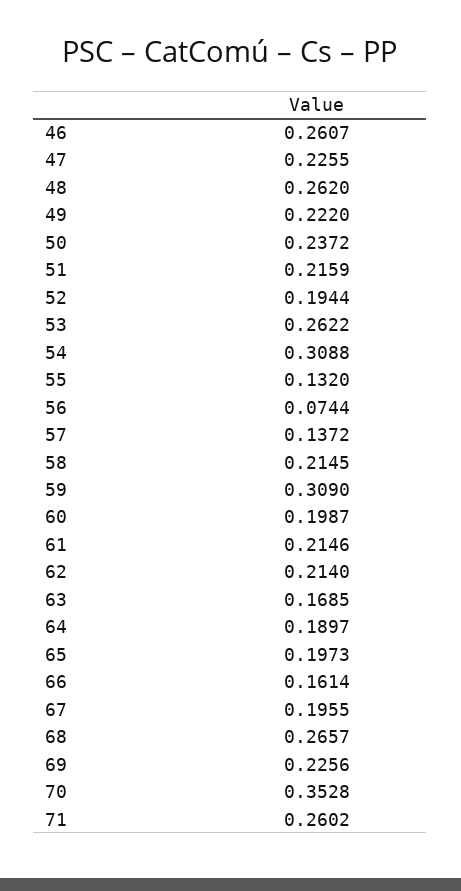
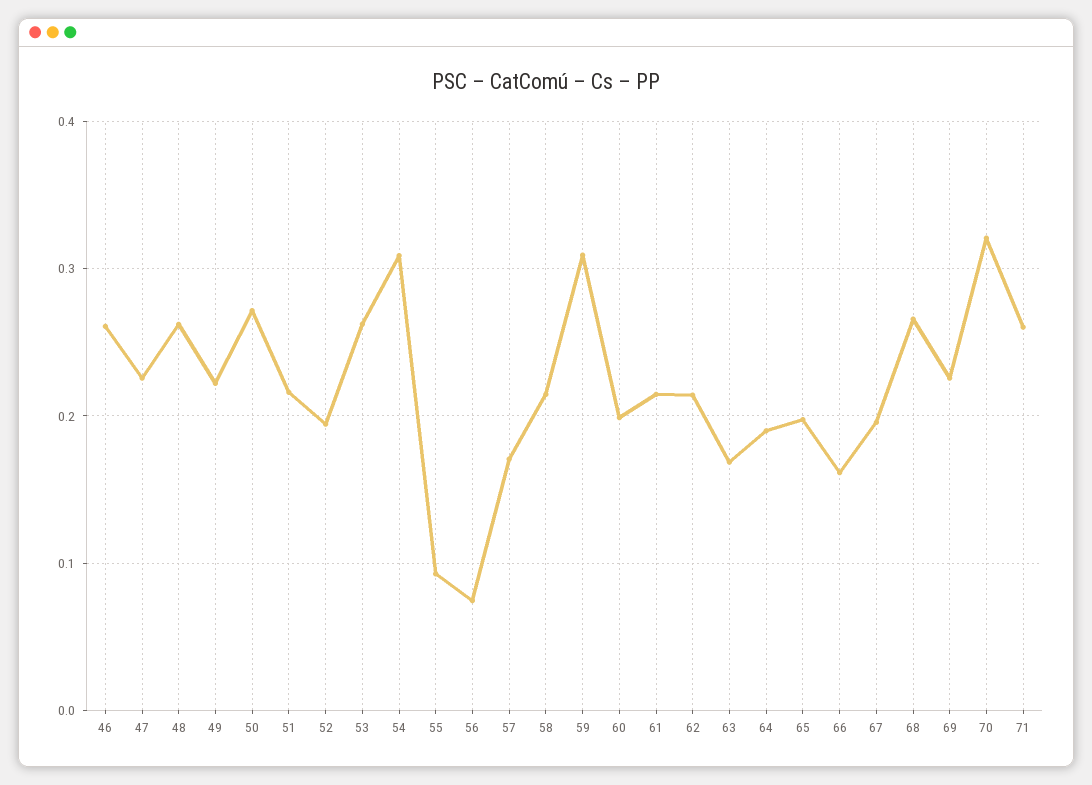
  {
    "46": 0.2607,
    "47": 0.2255,
    "48": 0.262,
    "49": 0.222,
-   "50": 0.2372,
+   "50": 0.27,
    "51": 0.2159,
    "52": 0.1944,
    "53": 0.2622,
    "54": 0.3088,
-   "55": 0.132,
+   "55": 0.09,
    "56": 0.0744,
-   "57": 0.1372,
+   "57": 0.17,
    "58": 0.2145,
    "59": 0.309,
    "60": 0.1987,
    "61": 0.2146,
    "62": 0.214,
    "63": 0.1685,
    "64": 0.1897,
    "65": 0.1973,
    "66": 0.1614,
    "67": 0.1955,
    "68": 0.2657,
    "69": 0.2256,
-   "70": 0.3528,
+   "70": 0.32,
    "71": 0.2602
  }

